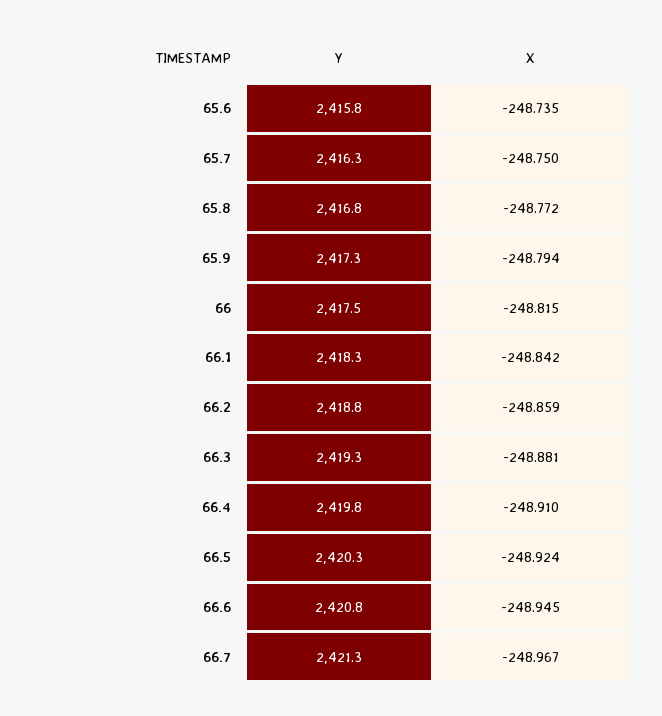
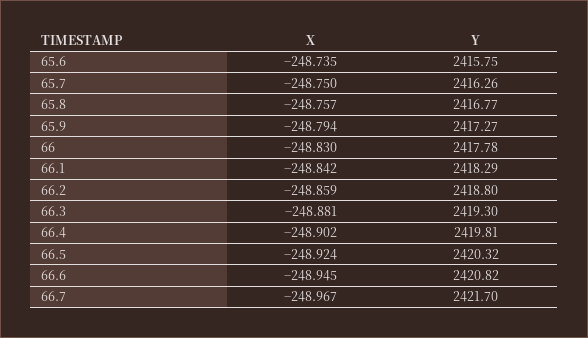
  {
    "Y": {
      "65.6": 2415.75,
      "65.7": 2416.26,
      "65.8": 2416.77,
      "65.9": 2417.27,
-     "66": 2417.5,
+     "66": 2417.78,
      "66.1": 2418.29,
      "66.2": 2418.8,
      "66.3": 2419.3,
      "66.4": 2419.81,
      "66.5": 2420.32,
      "66.6": 2420.82,
-     "66.7": 2421.3
+     "66.7": 2421.7
    },
    "X": {
      "65.6": -248.735,
      "65.7": -248.75,
-     "65.8": -248.772,
+     "65.8": -248.757,
      "65.9": -248.794,
-     "66": -248.815,
+     "66": -248.83,
      "66.1": -248.842,
      "66.2": -248.859,
      "66.3": -248.881,
-     "66.4": -248.91,
+     "66.4": -248.902,
      "66.5": -248.924,
      "66.6": -248.945,
      "66.7": -248.967
    }
  }

